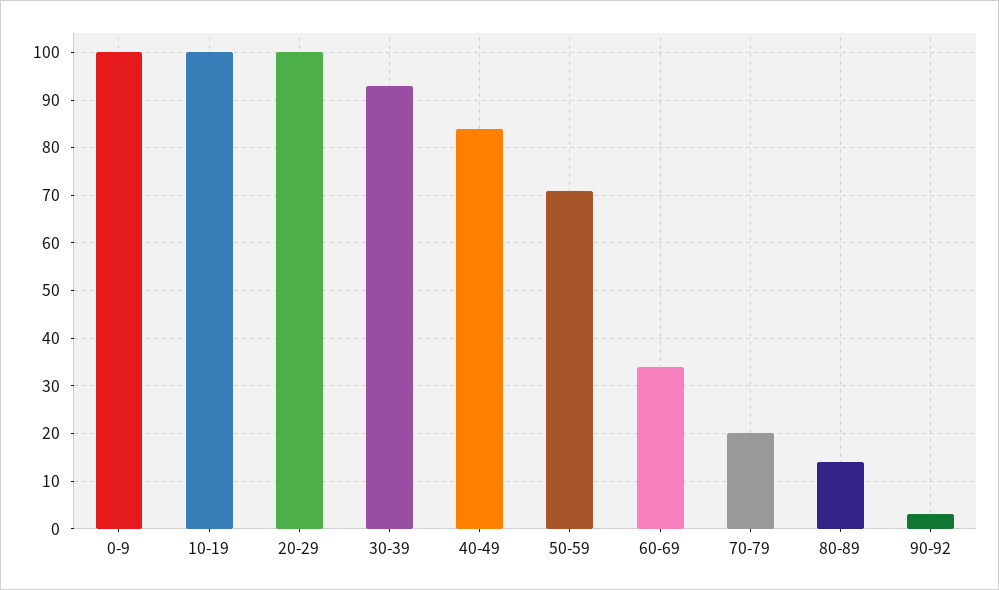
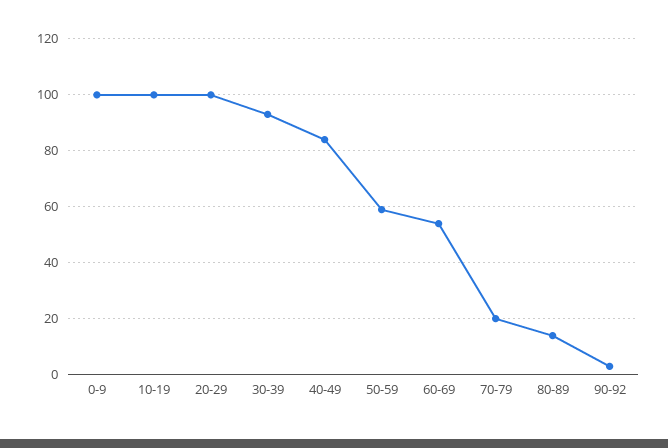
  {
    "0-9": 100,
    "10-19": 100,
    "20-29": 100,
    "30-39": 95,
    "40-49": 85,
-   "50-59": 70,
+   "50-59": 60,
-   "60-69": 35,
+   "60-69": 55,
    "70-79": 20,
    "80-89": 15,
    "90-92": 5
  }

